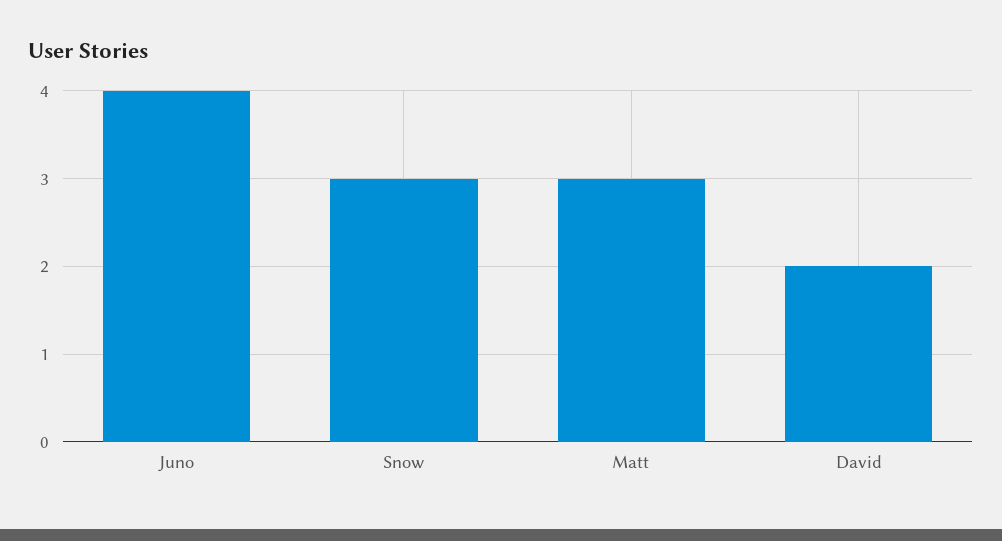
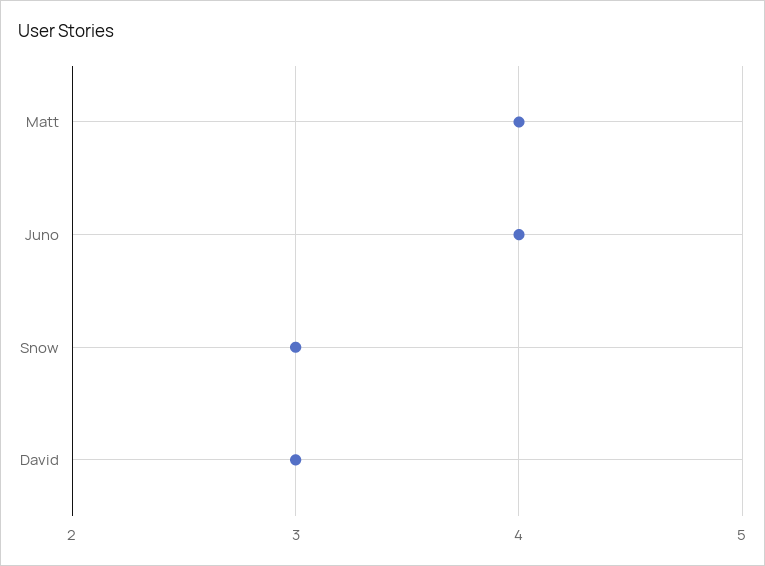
  {
    "Juno": 4,
    "Snow": 3,
-   "Matt": 3,
+   "Matt": 4,
-   "David": 2
+   "David": 3
  }

